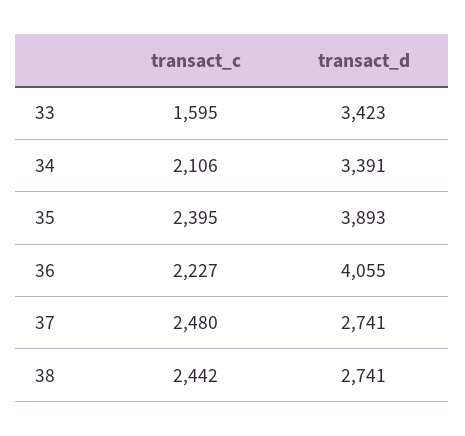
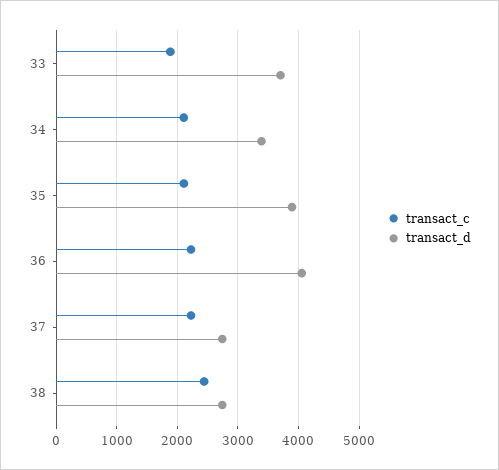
  {
    "transact_c": {
-     "33": 1595,
+     "33": 1900,
      "34": 2106,
-     "35": 2395,
+     "35": 2100,
      "36": 2227,
-     "37": 2480,
+     "37": 2200,
      "38": 2442
    },
    "transact_d": {
-     "33": 3423,
+     "33": 3700,
      "34": 3391,
      "35": 3893,
      "36": 4055,
      "37": 2741,
      "38": 2741
    }
  }

